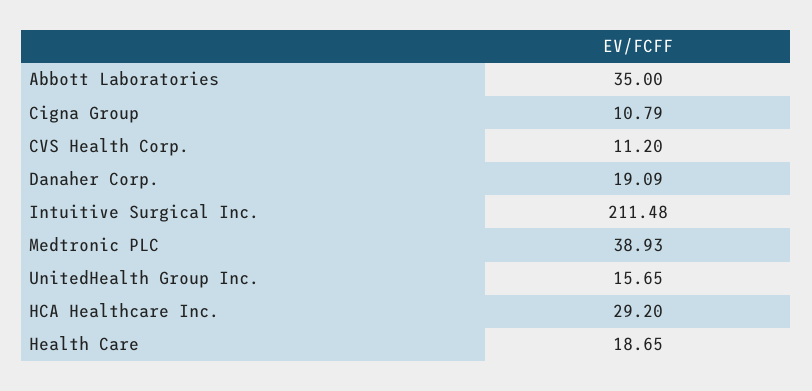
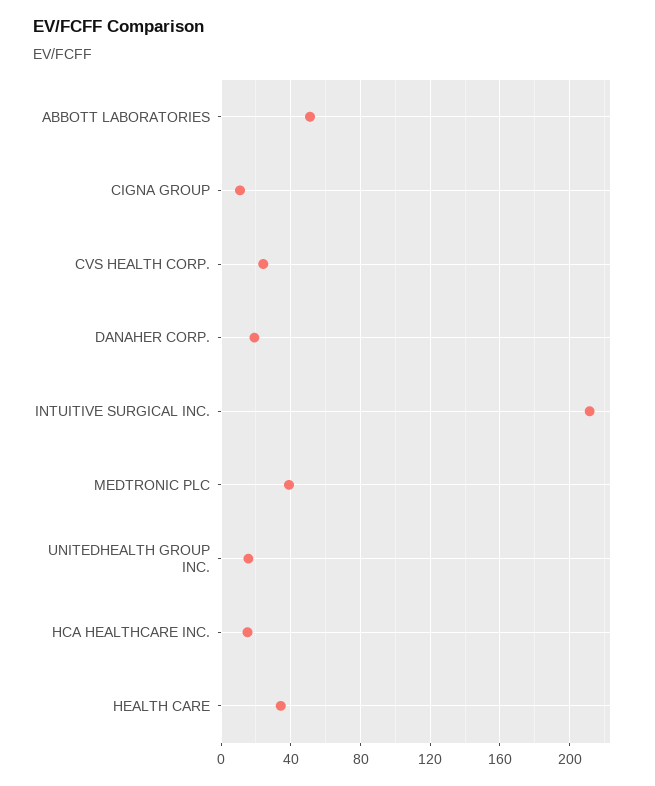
  {
-   "Abbott Laboratories": 35,
+   "Abbott Laboratories": 50,
    "Cigna Group": 10.79,
-   "CVS Health Corp.": 11.2,
+   "CVS Health Corp.": 25,
    "Danaher Corp.": 19.09,
    "Intuitive Surgical Inc.": 211.48,
    "Medtronic PLC": 38.93,
    "UnitedHealth Group Inc.": 15.65,
-   "HCA Healthcare Inc.": 29.2,
+   "HCA Healthcare Inc.": 15,
-   "Health Care": 18.65
+   "Health Care": 35
  }

